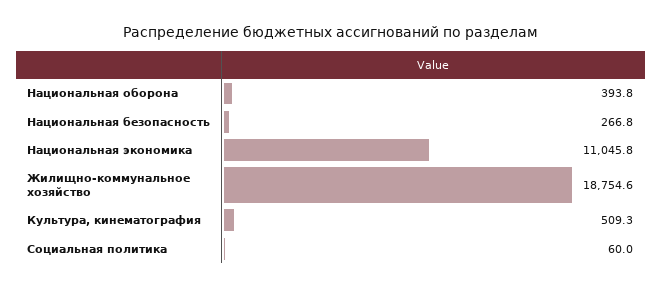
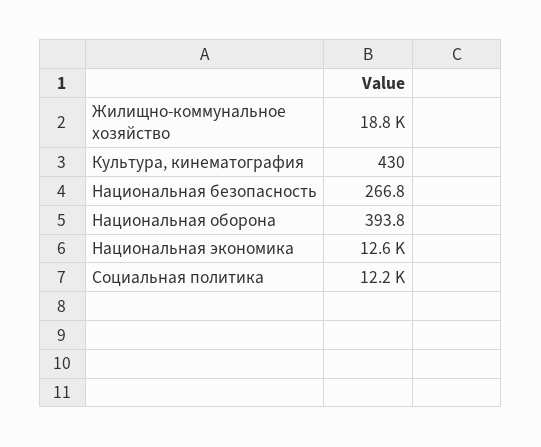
  {
    "Национальная оборона": 393.8,
    "Национальная безопасность": 266.8,
-   "Национальная экономика": 11045.8,
+   "Национальная экономика": 12600,
    "Жилищно-коммунальное хозяйство": 18754.6,
-   "Культура, кинематография": 509.3,
+   "Культура, кинематография": 430,
-   "Социальная политика": 60
+   "Социальная политика": 12200
  }

